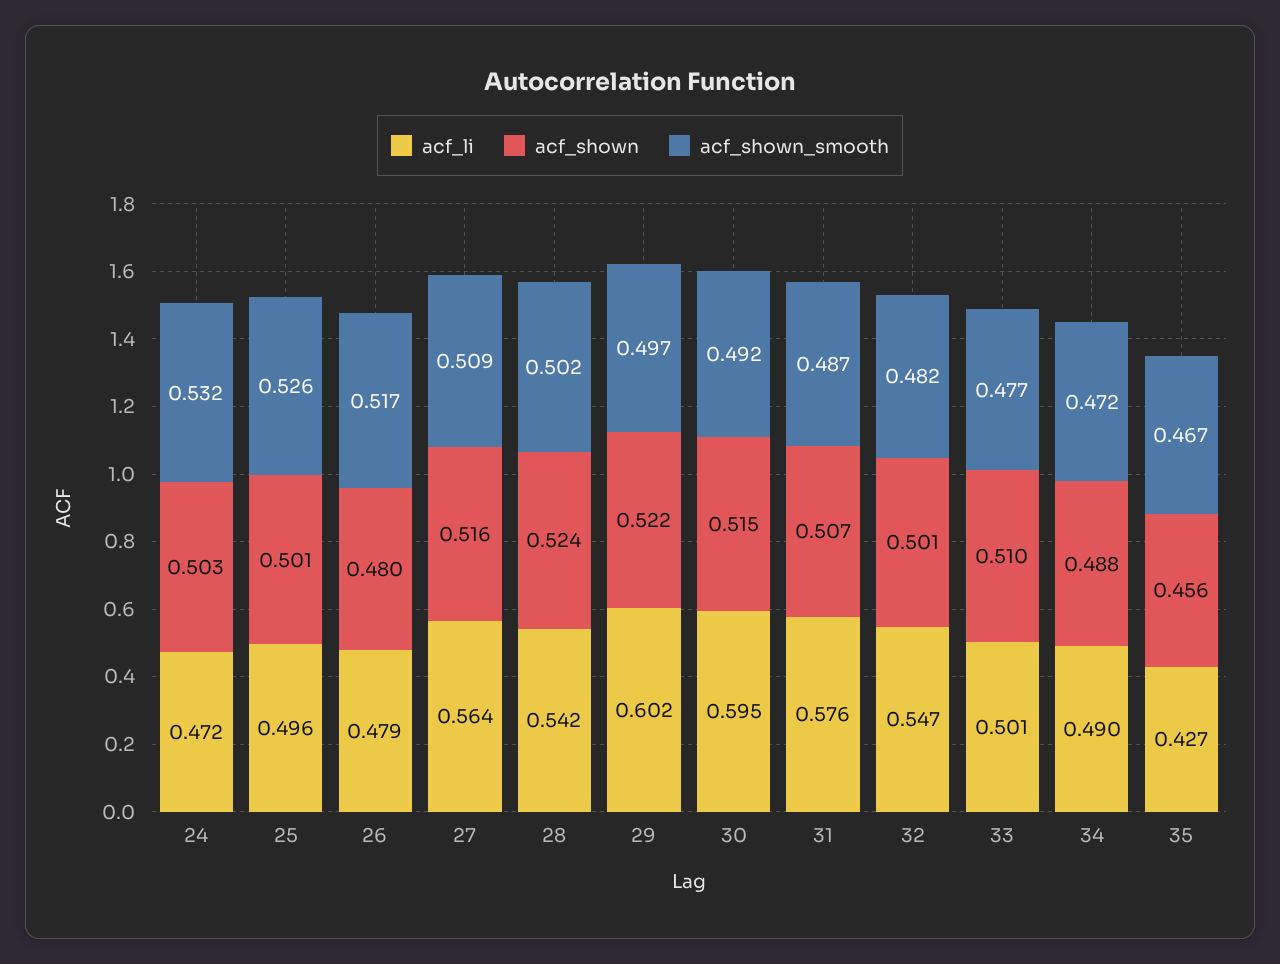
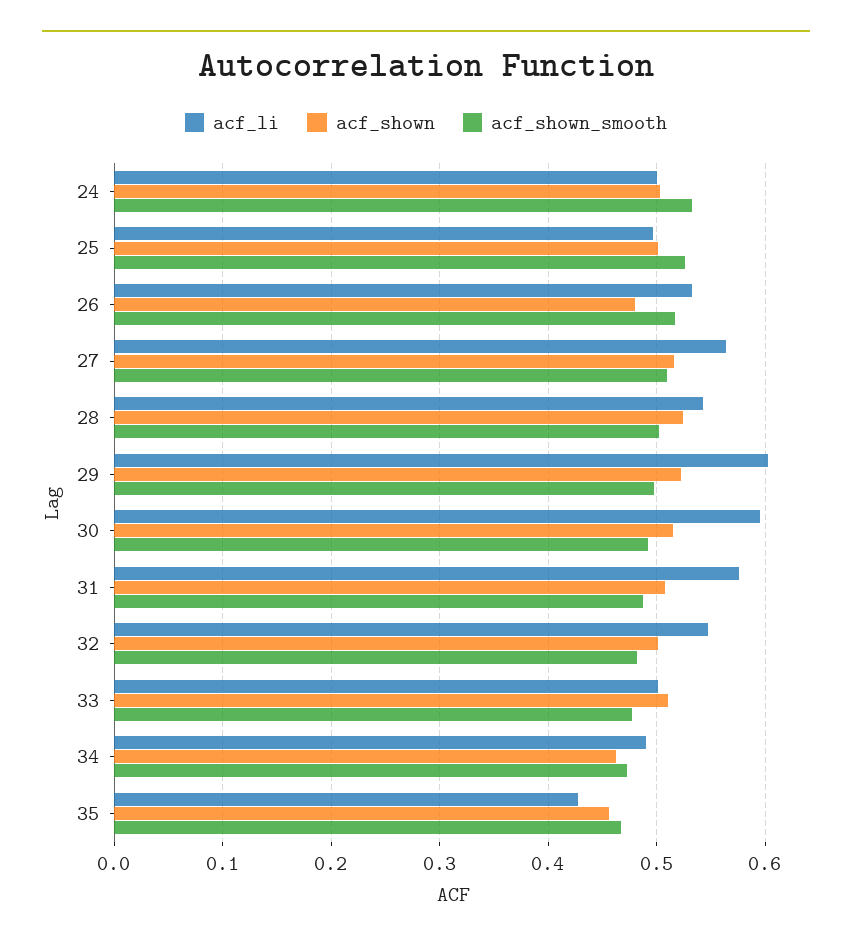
  {
    "acf_li": {
-     "24": 0.472,
+     "24": 0.5,
      "25": 0.496,
-     "26": 0.479,
+     "26": 0.53,
      "27": 0.564,
      "28": 0.542,
      "29": 0.602,
      "30": 0.595,
      "31": 0.576,
      "32": 0.547,
      "33": 0.501,
      "34": 0.49,
      "35": 0.427
    },
    "acf_shown": {
      "24": 0.503,
      "25": 0.501,
      "26": 0.48,
      "27": 0.516,
      "28": 0.524,
      "29": 0.522,
      "30": 0.515,
      "31": 0.507,
      "32": 0.501,
      "33": 0.51,
-     "34": 0.488,
+     "34": 0.46,
      "35": 0.456
    },
    "acf_shown_smooth": {
      "24": 0.532,
      "25": 0.526,
      "26": 0.517,
      "27": 0.509,
      "28": 0.502,
      "29": 0.497,
      "30": 0.492,
      "31": 0.487,
      "32": 0.482,
      "33": 0.477,
      "34": 0.472,
      "35": 0.467
    }
  }

